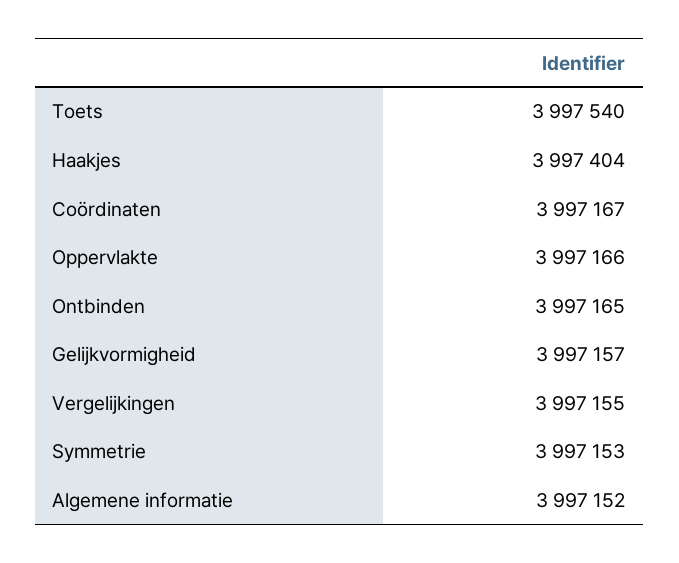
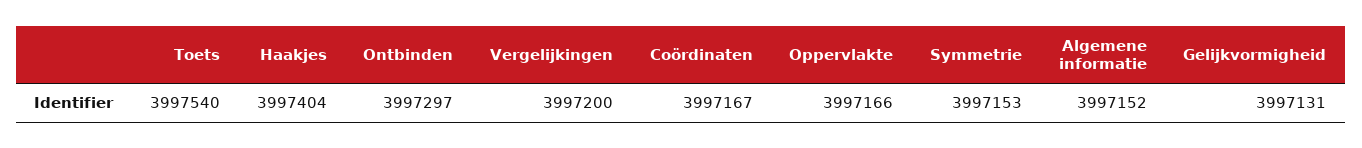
  {
    "Toets": 3997540,
    "Haakjes": 3997404,
    "Coördinaten": 3997167,
    "Oppervlakte": 3997166,
-   "Ontbinden": 3997165,
+   "Ontbinden": 3997297,
-   "Gelijkvormigheid": 3997157,
+   "Gelijkvormigheid": 3997131,
-   "Vergelijkingen": 3997155,
+   "Vergelijkingen": 3997200,
    "Symmetrie": 3997153,
    "Algemene informatie": 3997152
  }

